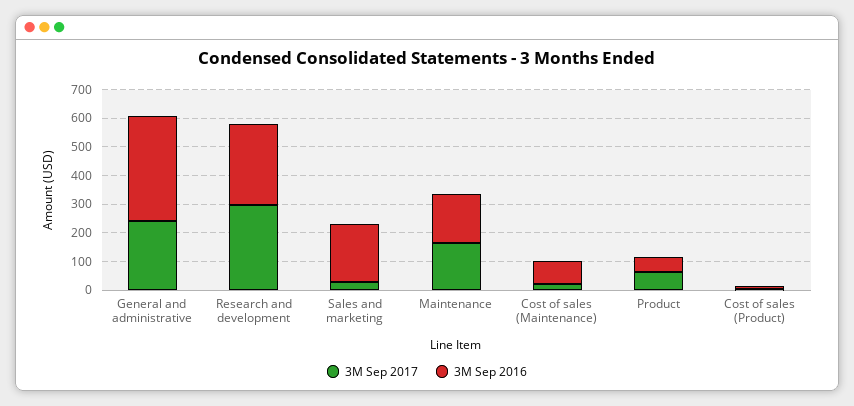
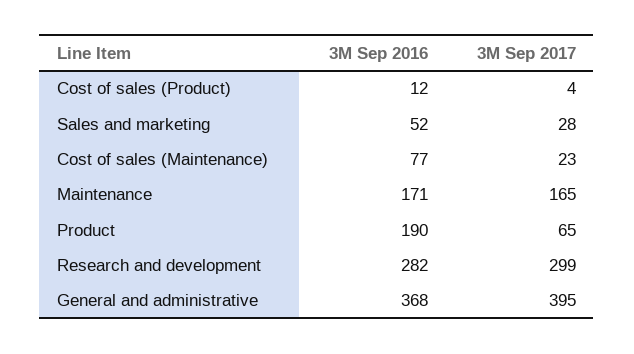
  {
    "3M Sep 2017": {
-     "General and administrative": 250,
+     "General and administrative": 395,
      "Research and development": 299,
      "Sales and marketing": 28,
      "Maintenance": 165,
      "Cost of sales (Maintenance)": 23,
      "Product": 65,
      "Cost of sales (Product)": 4
    },
    "3M Sep 2016": {
      "General and administrative": 368,
      "Research and development": 282,
-     "Sales and marketing": 200,
+     "Sales and marketing": 52,
      "Maintenance": 171,
      "Cost of sales (Maintenance)": 77,
-     "Product": 50,
+     "Product": 190,
      "Cost of sales (Product)": 12
    }
  }

